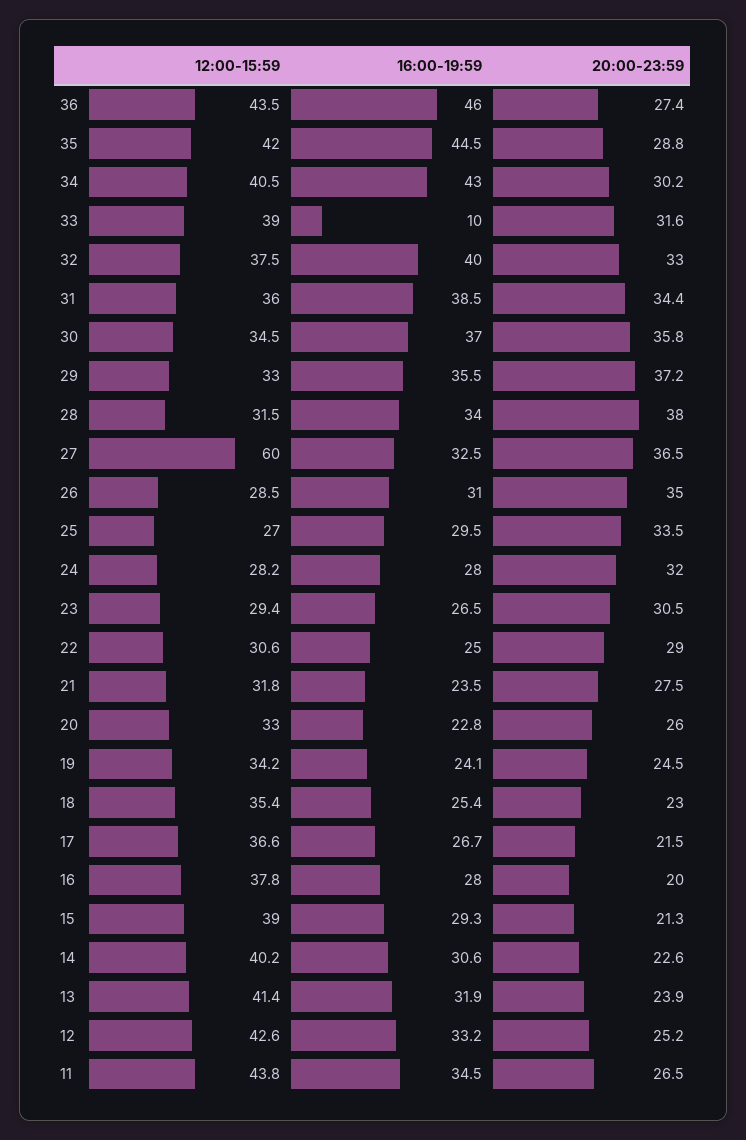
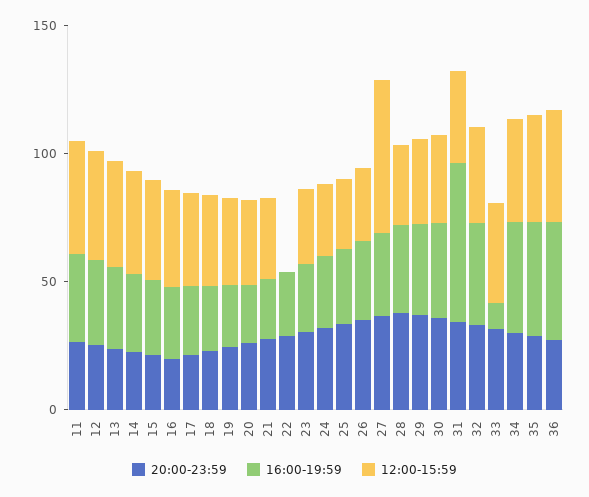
  {
    "12:00-15:59": {
      "36": 43.5,
      "35": 42,
      "34": 40.5,
      "33": 39,
      "32": 37.5,
      "31": 36,
      "30": 34.5,
      "29": 33,
      "28": 31.5,
      "27": 60,
      "26": 28.5,
      "25": 27,
      "24": 28.2,
      "23": 29.4,
-     "22": 30.6,
+     "22": 0,
      "21": 31.8,
      "20": 33,
      "19": 34.2,
      "18": 35.4,
      "17": 36.6,
      "16": 37.8,
      "15": 39,
      "14": 40.2,
      "13": 41.4,
      "12": 42.6,
      "11": 43.8
    },
    "16:00-19:59": {
      "36": 46,
      "35": 44.5,
      "34": 43,
      "33": 10,
      "32": 40,
-     "31": 38.5,
+     "31": 60,
      "30": 37,
      "29": 35.5,
      "28": 34,
      "27": 32.5,
      "26": 31,
      "25": 29.5,
      "24": 28,
      "23": 26.5,
      "22": 25,
      "21": 23.5,
      "20": 22.8,
      "19": 24.1,
      "18": 25.4,
      "17": 26.7,
      "16": 28,
      "15": 29.3,
      "14": 30.6,
      "13": 31.9,
      "12": 33.2,
      "11": 34.5
    },
    "20:00-23:59": {
      "36": 27.4,
      "35": 28.8,
      "34": 30.2,
      "33": 31.6,
      "32": 33,
      "31": 34.4,
      "30": 35.8,
      "29": 37.2,
      "28": 38,
      "27": 36.5,
      "26": 35,
      "25": 33.5,
      "24": 32,
      "23": 30.5,
      "22": 29,
      "21": 27.5,
      "20": 26,
      "19": 24.5,
      "18": 23,
      "17": 21.5,
      "16": 20,
      "15": 21.3,
      "14": 22.6,
      "13": 23.9,
      "12": 25.2,
      "11": 26.5
    }
  }

